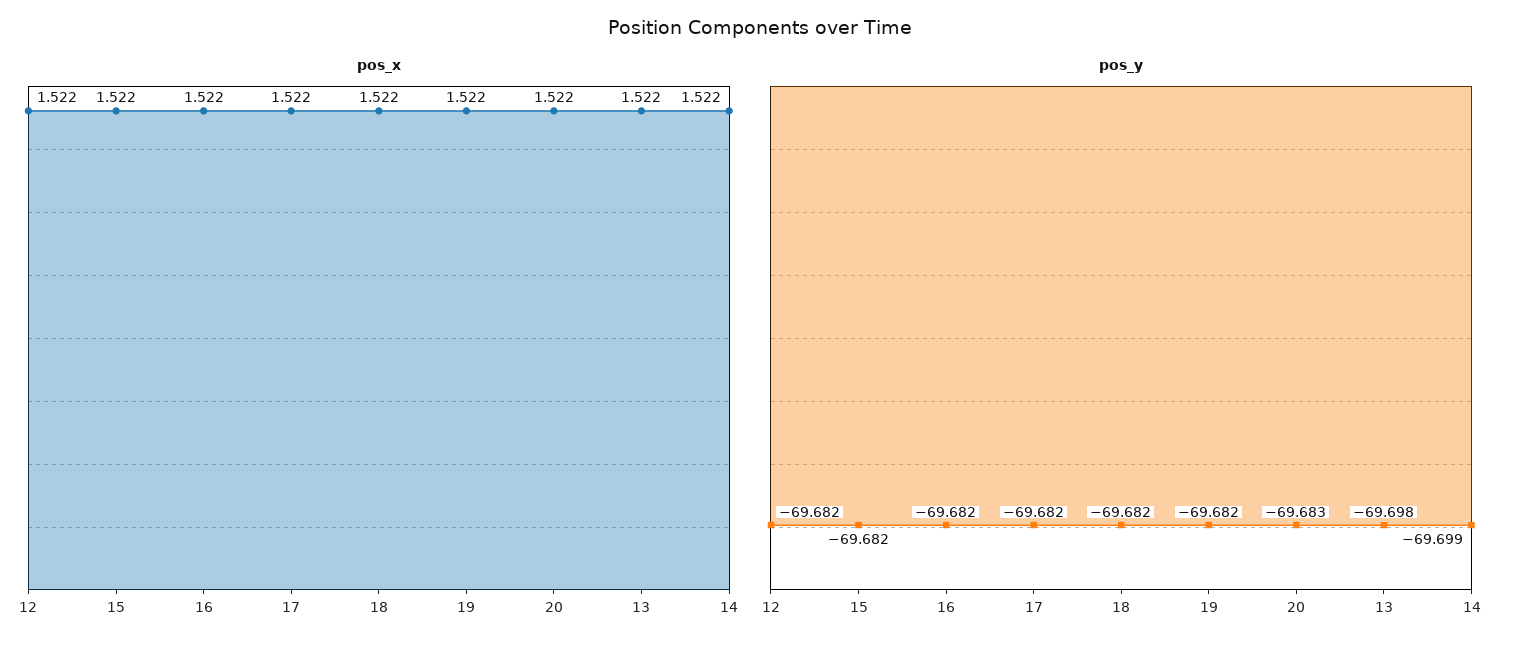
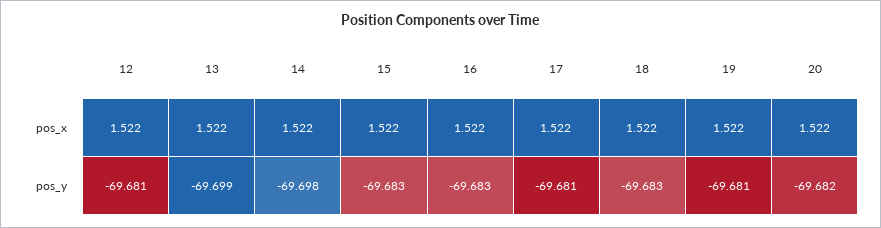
  {
    "pos_x": {
      "12": 1.522,
      "15": 1.522,
      "16": 1.522,
      "17": 1.522,
      "18": 1.522,
      "19": 1.522,
      "20": 1.522,
      "13": 1.522,
      "14": 1.522
    },
    "pos_y": {
-     "12": -69.682,
+     "12": -69.681,
-     "15": -69.682,
+     "15": -69.683,
-     "16": -69.682,
+     "16": -69.683,
-     "17": -69.682,
+     "17": -69.681,
-     "18": -69.682,
+     "18": -69.683,
-     "19": -69.682,
+     "19": -69.681,
-     "20": -69.683,
+     "20": -69.682,
-     "13": -69.698,
+     "13": -69.699,
-     "14": -69.699
+     "14": -69.698
    }
  }

